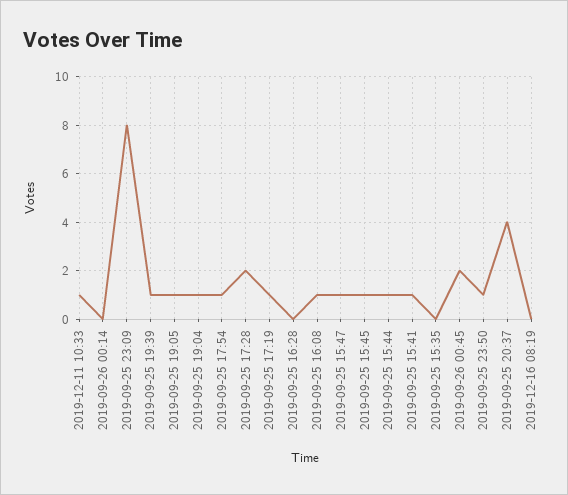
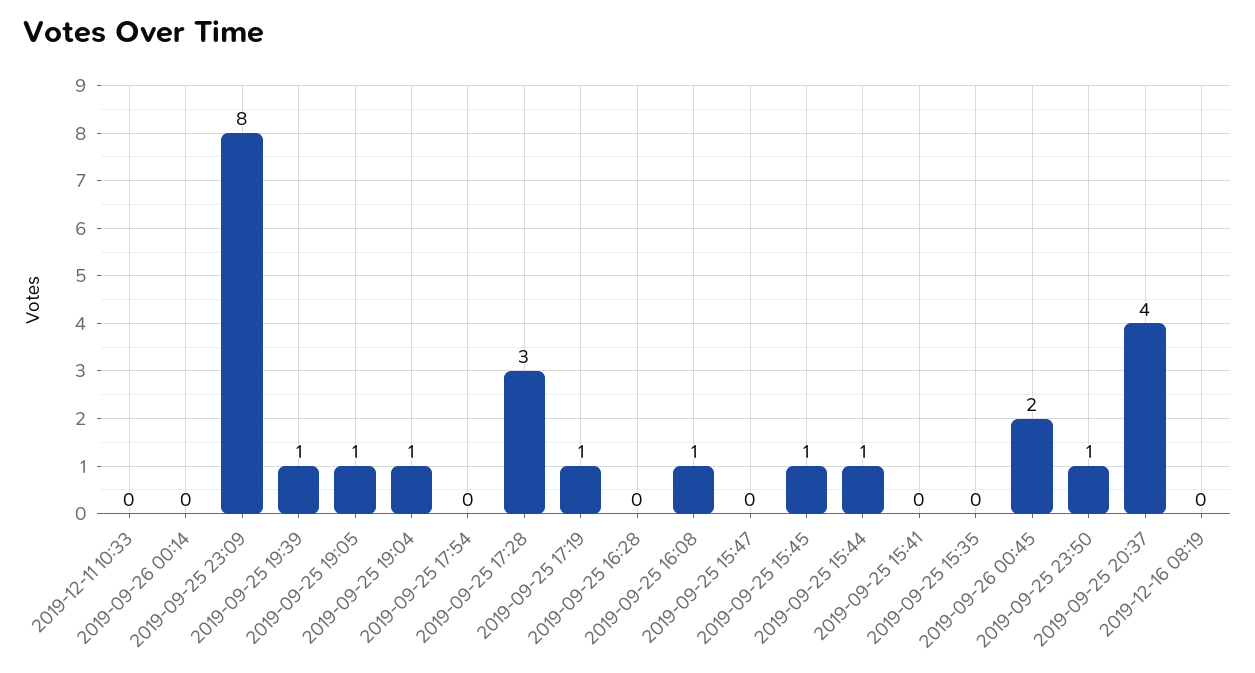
  {
-   "2019-12-11 10:33": 1,
+   "2019-12-11 10:33": 0,
    "2019-09-26 00:14": 0,
    "2019-09-25 23:09": 8,
    "2019-09-25 19:39": 1,
    "2019-09-25 19:05": 1,
    "2019-09-25 19:04": 1,
-   "2019-09-25 17:54": 1,
+   "2019-09-25 17:54": 0,
-   "2019-09-25 17:28": 2,
+   "2019-09-25 17:28": 3,
    "2019-09-25 17:19": 1,
    "2019-09-25 16:28": 0,
    "2019-09-25 16:08": 1,
-   "2019-09-25 15:47": 1,
+   "2019-09-25 15:47": 0,
    "2019-09-25 15:45": 1,
    "2019-09-25 15:44": 1,
-   "2019-09-25 15:41": 1,
+   "2019-09-25 15:41": 0,
    "2019-09-25 15:35": 0,
    "2019-09-26 00:45": 2,
    "2019-09-25 23:50": 1,
    "2019-09-25 20:37": 4,
    "2019-12-16 08:19": 0
  }

